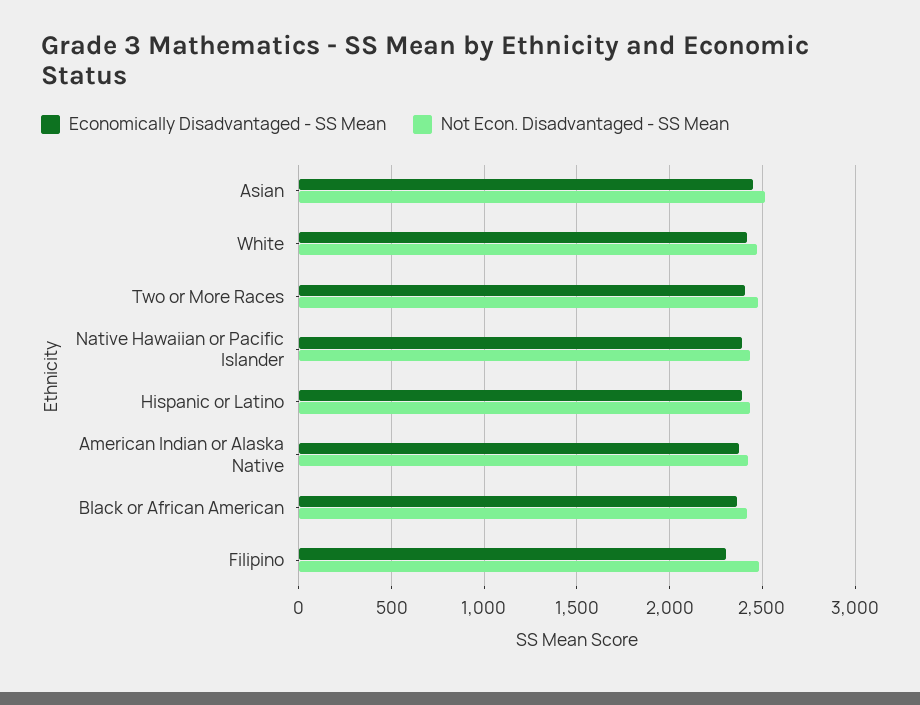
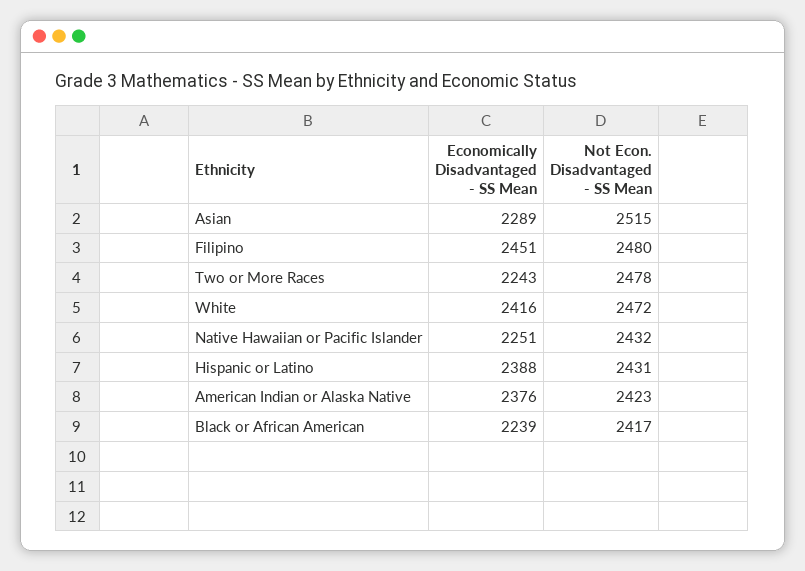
  {
    "Economically Disadvantaged - SS Mean": {
-     "Asian": 2450,
+     "Asian": 2289,
      "White": 2416,
-     "Two or More Races": 2400,
+     "Two or More Races": 2243,
-     "Native Hawaiian or Pacific Islander": 2400,
+     "Native Hawaiian or Pacific Islander": 2251,
      "Hispanic or Latino": 2388,
      "American Indian or Alaska Native": 2376,
-     "Black or African American": 2350,
+     "Black or African American": 2239,
-     "Filipino": 2300
+     "Filipino": 2451
    },
    "Not Econ. Disadvantaged - SS Mean": {
      "Asian": 2515,
      "White": 2472,
      "Two or More Races": 2478,
      "Native Hawaiian or Pacific Islander": 2432,
      "Hispanic or Latino": 2431,
      "American Indian or Alaska Native": 2423,
      "Black or African American": 2417,
      "Filipino": 2480
    }
  }

